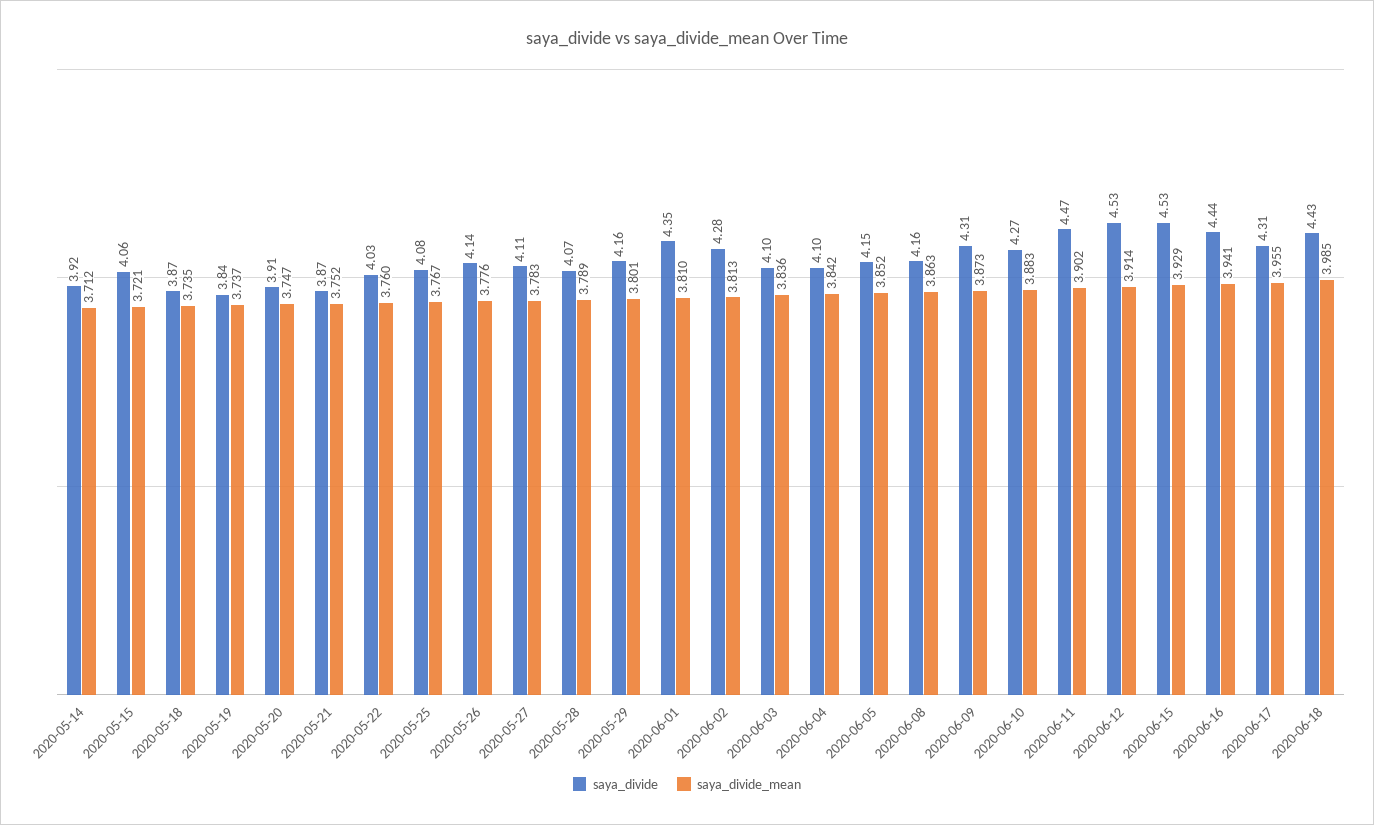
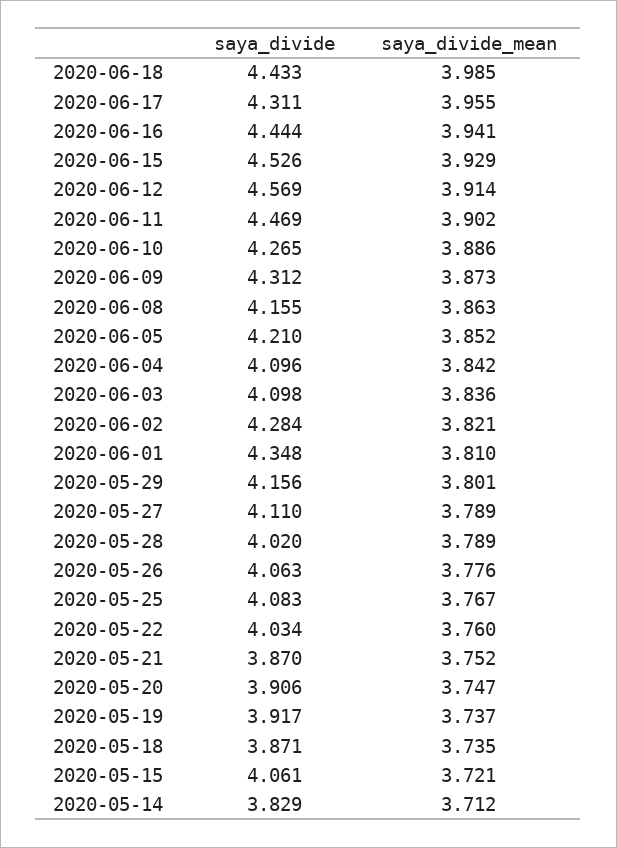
  {
    "saya_divide": {
-     "2020-05-14": 3.92,
+     "2020-05-14": 3.829,
      "2020-05-15": 4.061,
      "2020-05-18": 3.871,
-     "2020-05-19": 3.84,
+     "2020-05-19": 3.917,
      "2020-05-20": 3.906,
      "2020-05-21": 3.87,
      "2020-05-22": 4.034,
      "2020-05-25": 4.083,
-     "2020-05-26": 4.14,
+     "2020-05-26": 4.063,
      "2020-05-27": 4.11,
-     "2020-05-28": 4.07,
+     "2020-05-28": 4.02,
      "2020-05-29": 4.156,
      "2020-06-01": 4.348,
      "2020-06-02": 4.284,
      "2020-06-03": 4.098,
      "2020-06-04": 4.096,
-     "2020-06-05": 4.15,
+     "2020-06-05": 4.21,
      "2020-06-08": 4.155,
      "2020-06-09": 4.312,
      "2020-06-10": 4.265,
      "2020-06-11": 4.469,
-     "2020-06-12": 4.53,
+     "2020-06-12": 4.569,
      "2020-06-15": 4.526,
      "2020-06-16": 4.444,
      "2020-06-17": 4.311,
      "2020-06-18": 4.433
    },
    "saya_divide_mean": {
      "2020-05-14": 3.712,
      "2020-05-15": 3.721,
      "2020-05-18": 3.735,
      "2020-05-19": 3.737,
      "2020-05-20": 3.747,
      "2020-05-21": 3.752,
      "2020-05-22": 3.76,
      "2020-05-25": 3.767,
      "2020-05-26": 3.776,
-     "2020-05-27": 3.783,
+     "2020-05-27": 3.789,
      "2020-05-28": 3.789,
      "2020-05-29": 3.801,
      "2020-06-01": 3.81,
-     "2020-06-02": 3.813,
+     "2020-06-02": 3.821,
      "2020-06-03": 3.836,
      "2020-06-04": 3.842,
      "2020-06-05": 3.852,
      "2020-06-08": 3.863,
      "2020-06-09": 3.873,
-     "2020-06-10": 3.883,
+     "2020-06-10": 3.886,
      "2020-06-11": 3.902,
      "2020-06-12": 3.914,
      "2020-06-15": 3.929,
      "2020-06-16": 3.941,
      "2020-06-17": 3.955,
      "2020-06-18": 3.985
    }
  }

